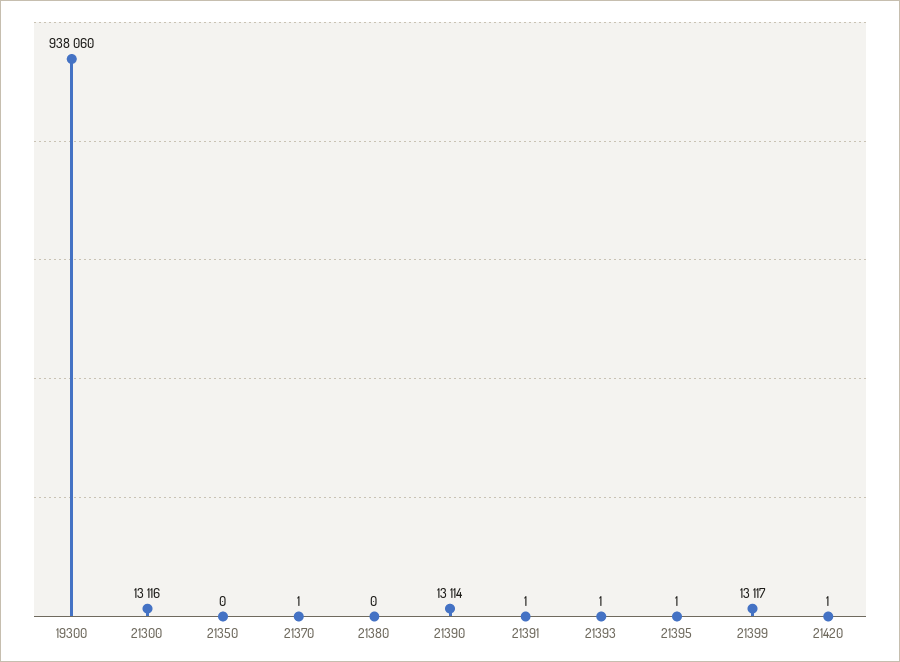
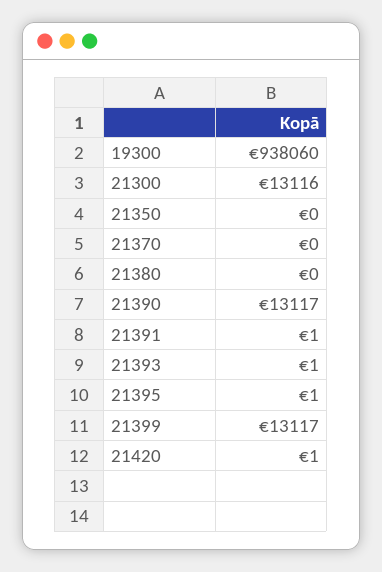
  {
    "19300": 938060,
    "21300": 13116,
    "21350": 0,
-   "21370": 1,
+   "21370": 0,
    "21380": 0,
-   "21390": 13114,
+   "21390": 13117,
    "21391": 1,
    "21393": 1,
    "21395": 1,
    "21399": 13117,
    "21420": 1
  }

